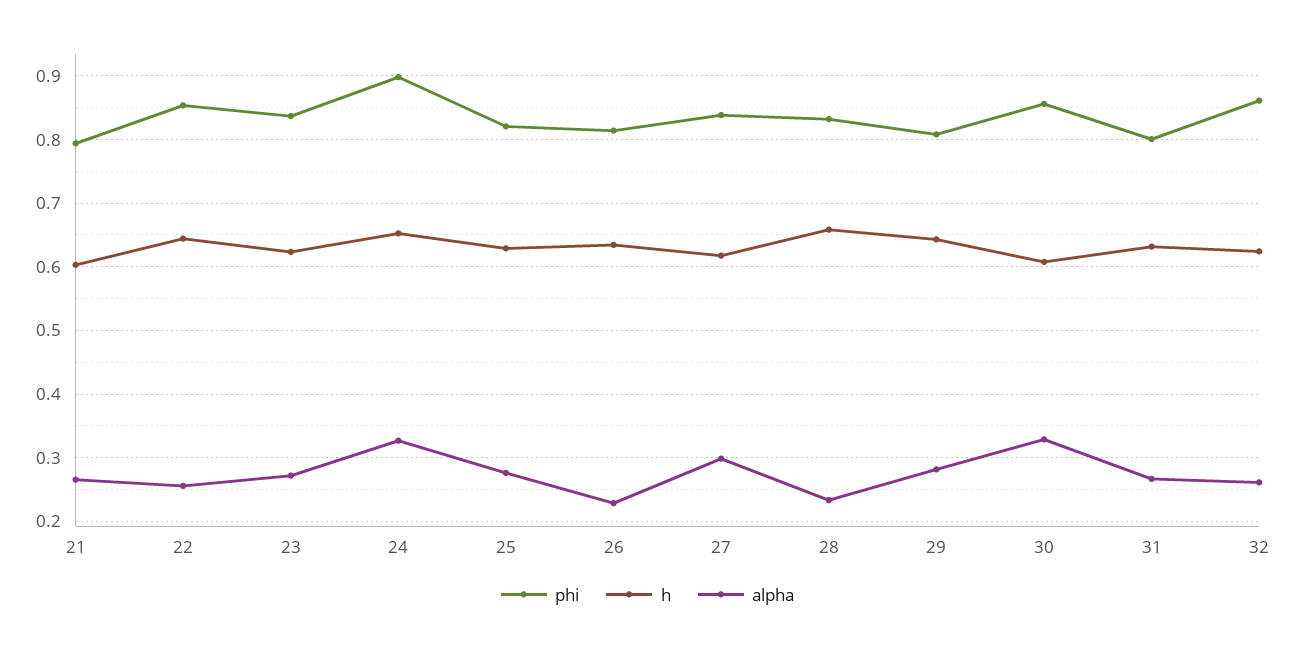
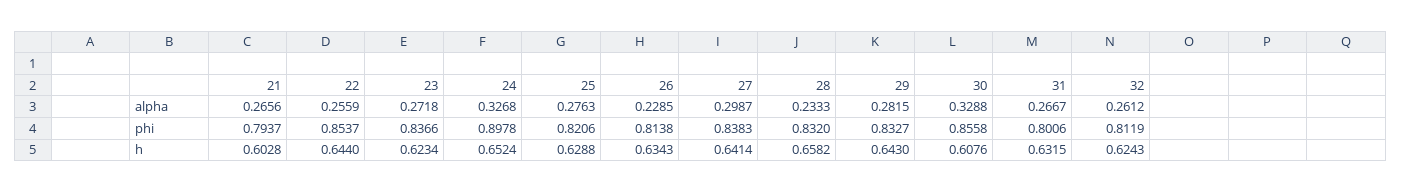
  {
    "phi": {
      "21": 0.7937,
      "22": 0.8537,
      "23": 0.8366,
      "24": 0.8978,
      "25": 0.8206,
      "26": 0.8138,
      "27": 0.8383,
      "28": 0.832,
-     "29": 0.81,
+     "29": 0.8327,
      "30": 0.8558,
      "31": 0.8006,
-     "32": 0.86
+     "32": 0.8119
    },
    "h": {
      "21": 0.6028,
      "22": 0.644,
      "23": 0.6234,
      "24": 0.6524,
      "25": 0.6288,
      "26": 0.6343,
-     "27": 0.62,
+     "27": 0.6414,
      "28": 0.6582,
      "29": 0.643,
      "30": 0.6076,
      "31": 0.6315,
      "32": 0.6243
    },
    "alpha": {
      "21": 0.2656,
      "22": 0.2559,
      "23": 0.2718,
      "24": 0.3268,
      "25": 0.2763,
      "26": 0.2285,
      "27": 0.2987,
      "28": 0.2333,
      "29": 0.2815,
      "30": 0.3288,
      "31": 0.2667,
      "32": 0.2612
    }
  }

